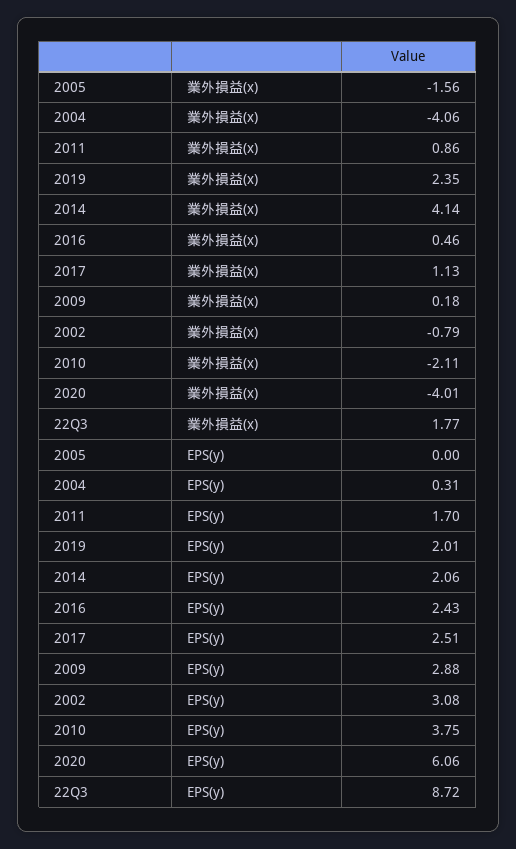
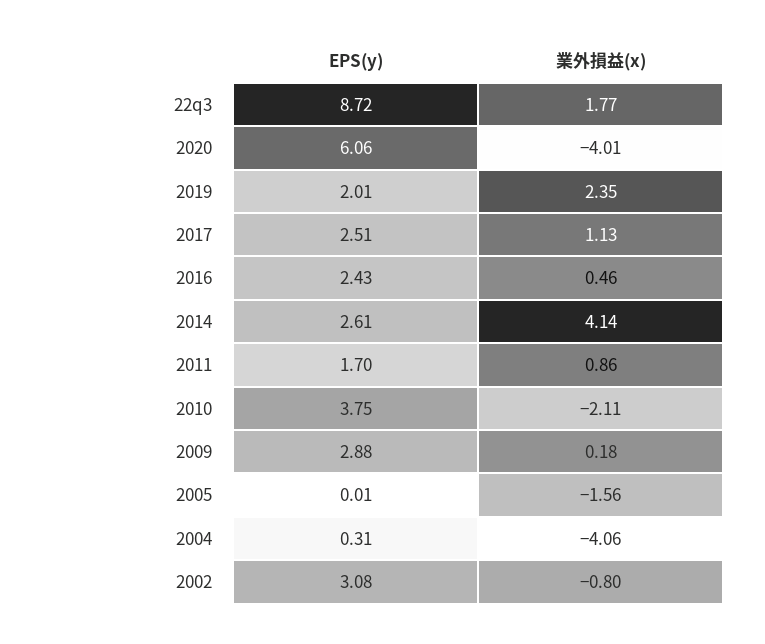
  {
    "2005": {
      "業外損益(x)": -1.56,
-     "EPS(y)": 0
+     "EPS(y)": 0.01
    },
    "2004": {
      "業外損益(x)": -4.06,
      "EPS(y)": 0.31
    },
    "2011": {
      "業外損益(x)": 0.86,
      "EPS(y)": 1.7
    },
    "2019": {
      "業外損益(x)": 2.35,
      "EPS(y)": 2.01
    },
    "2014": {
      "業外損益(x)": 4.14,
-     "EPS(y)": 2.06
+     "EPS(y)": 2.61
    },
    "2016": {
      "業外損益(x)": 0.46,
      "EPS(y)": 2.43
    },
    "2017": {
      "業外損益(x)": 1.13,
      "EPS(y)": 2.51
    },
    "2009": {
      "業外損益(x)": 0.18,
      "EPS(y)": 2.88
    },
    "2002": {
-     "業外損益(x)": -0.79,
+     "業外損益(x)": -0.8,
      "EPS(y)": 3.08
    },
    "2010": {
      "業外損益(x)": -2.11,
      "EPS(y)": 3.75
    },
    "2020": {
      "業外損益(x)": -4.01,
      "EPS(y)": 6.06
    },
    "22Q3": {
      "業外損益(x)": 1.77,
      "EPS(y)": 8.72
    }
  }

